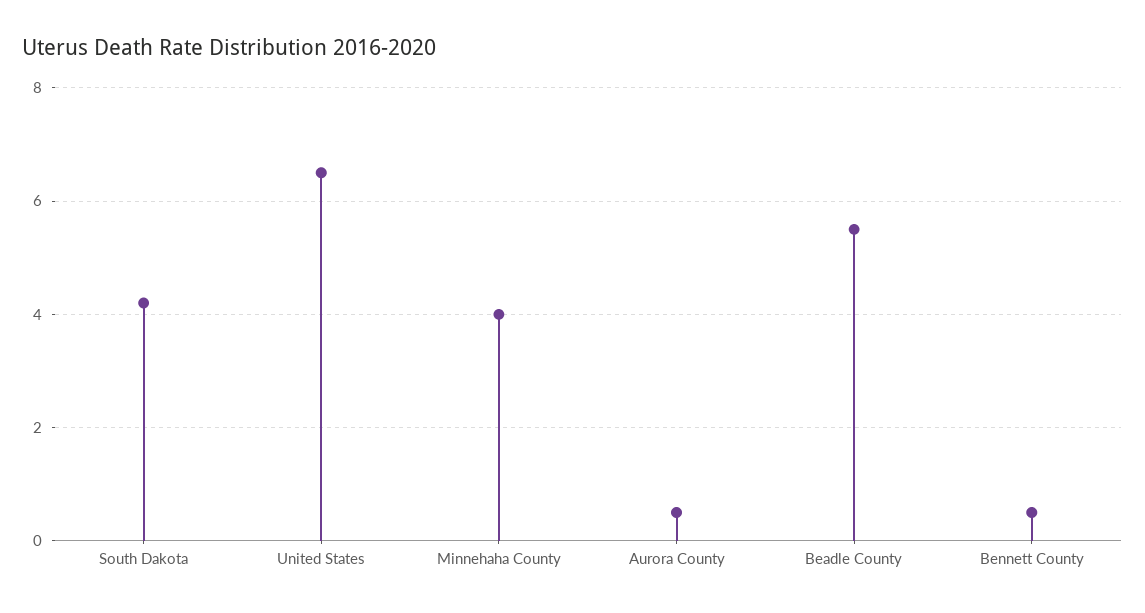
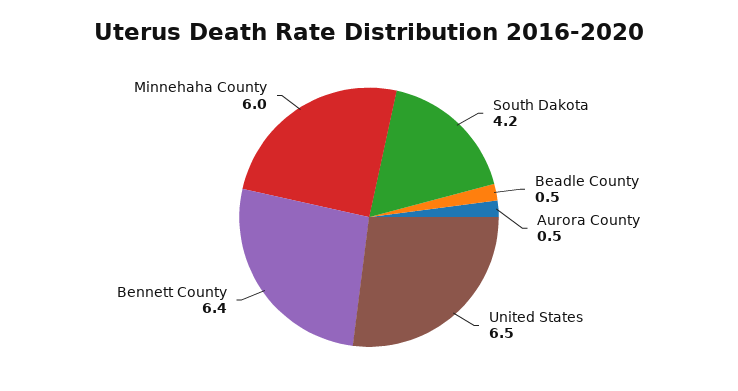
  {
    "South Dakota": 4.2,
    "United States": 6.5,
-   "Minnehaha County": 4,
+   "Minnehaha County": 6,
    "Aurora County": 0.5,
-   "Beadle County": 5.5,
+   "Beadle County": 0.5,
-   "Bennett County": 0.5
+   "Bennett County": 6.4
  }

